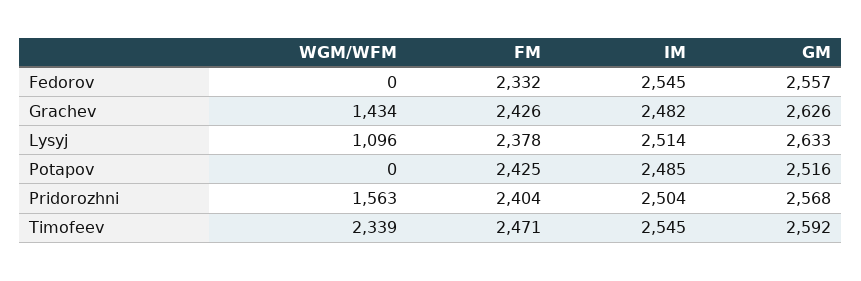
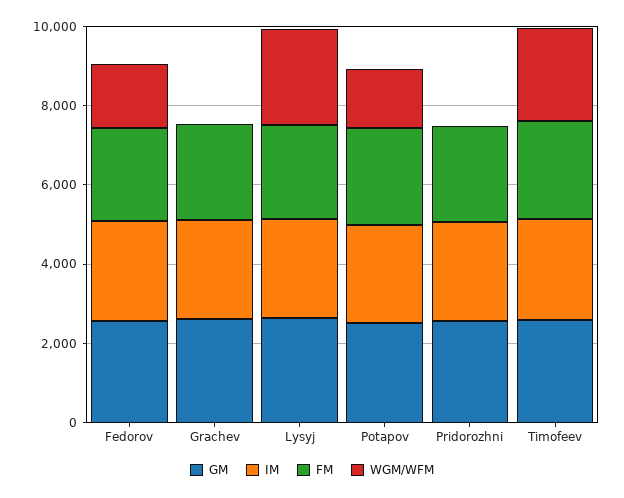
  {
    "WGM/WFM": {
-     "Fedorov": 0,
+     "Fedorov": 1500,
-     "Grachev": 1434,
+     "Grachev": 0,
-     "Lysyj": 1096,
+     "Lysyj": 2500,
-     "Potapov": 0,
+     "Potapov": 1500,
-     "Pridorozhni": 1563,
+     "Pridorozhni": 0,
      "Timofeev": 2339
    },
    "FM": {
      "Fedorov": 2332,
      "Grachev": 2426,
      "Lysyj": 2378,
      "Potapov": 2425,
      "Pridorozhni": 2404,
      "Timofeev": 2471
    },
    "IM": {
      "Fedorov": 2545,
      "Grachev": 2482,
      "Lysyj": 2514,
      "Potapov": 2485,
      "Pridorozhni": 2504,
      "Timofeev": 2545
    },
    "GM": {
      "Fedorov": 2557,
      "Grachev": 2626,
      "Lysyj": 2633,
      "Potapov": 2516,
      "Pridorozhni": 2568,
      "Timofeev": 2592
    }
  }

